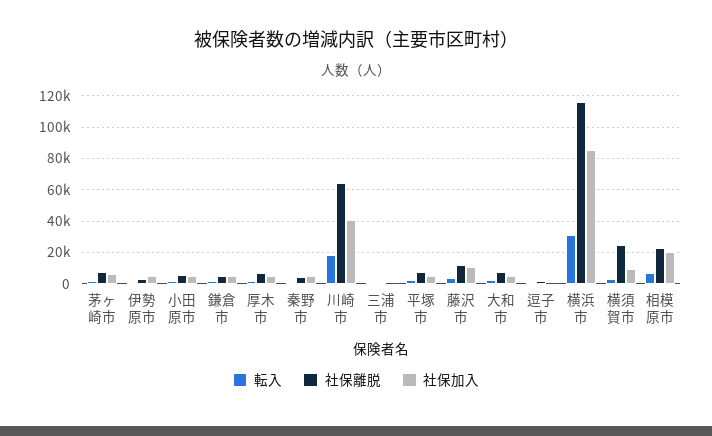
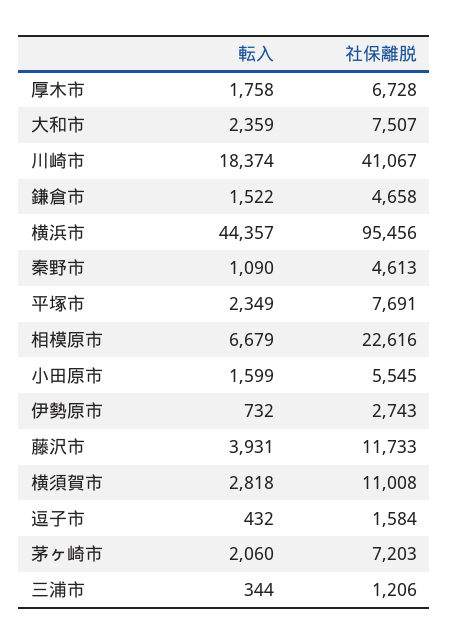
  {
    "転入": {
      "茅ヶ崎市": 2060,
      "伊勢原市": 732,
      "小田原市": 1599,
      "鎌倉市": 1522,
      "厚木市": 1758,
      "秦野市": 1090,
      "川崎市": 18374,
      "三浦市": 344,
      "平塚市": 2349,
      "藤沢市": 3931,
      "大和市": 2359,
      "逗子市": 432,
-     "横浜市": 30000,
+     "横浜市": 44357,
      "横須賀市": 2818,
      "相模原市": 6679
    },
    "社保離脱": {
      "茅ヶ崎市": 7203,
      "伊勢原市": 2743,
      "小田原市": 5545,
      "鎌倉市": 4658,
      "厚木市": 6728,
      "秦野市": 4613,
-     "川崎市": 65000,
+     "川崎市": 41067,
      "三浦市": 1206,
      "平塚市": 7691,
      "藤沢市": 11733,
      "大和市": 7507,
      "逗子市": 1584,
-     "横浜市": 115000,
+     "横浜市": 95456,
-     "横須賀市": 25000,
+     "横須賀市": 11008,
      "相模原市": 22616
-   },
+   }
-   "社保加入": {
-     "茅ヶ崎市": 5000,
-     "伊勢原市": 5000,
-     "小田原市": 5000,
-     "鎌倉市": 5000,
-     "厚木市": 5000,
-     "秦野市": 5000,
-     "川崎市": 40000,
-     "三浦市": 0,
-     "平塚市": 5000,
-     "藤沢市": 10000,
-     "大和市": 5000,
-     "逗子市": 0,
-     "横浜市": 85000,
-     "横須賀市": 10000,
-     "相模原市": 20000
-   }
  }

